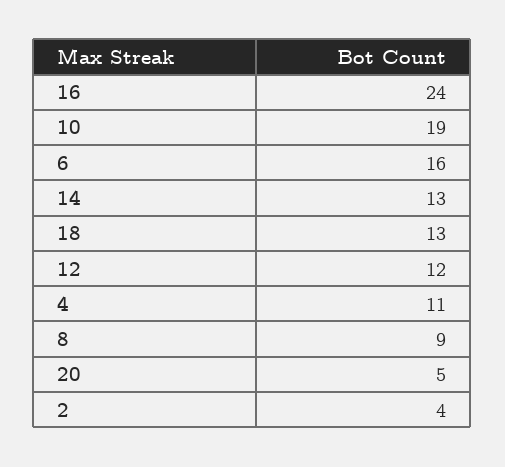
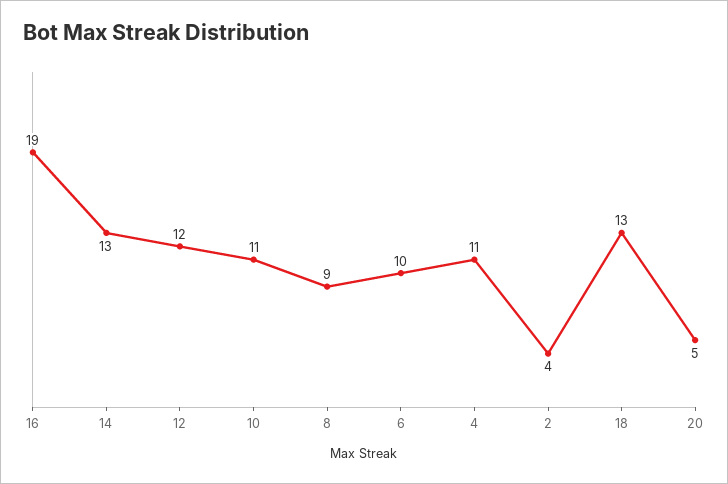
  {
-   "16": 24,
+   "16": 19,
-   "10": 19,
+   "10": 11,
-   "6": 16,
+   "6": 10,
    "14": 13,
    "18": 13,
    "12": 12,
    "4": 11,
    "8": 9,
    "20": 5,
    "2": 4
  }

